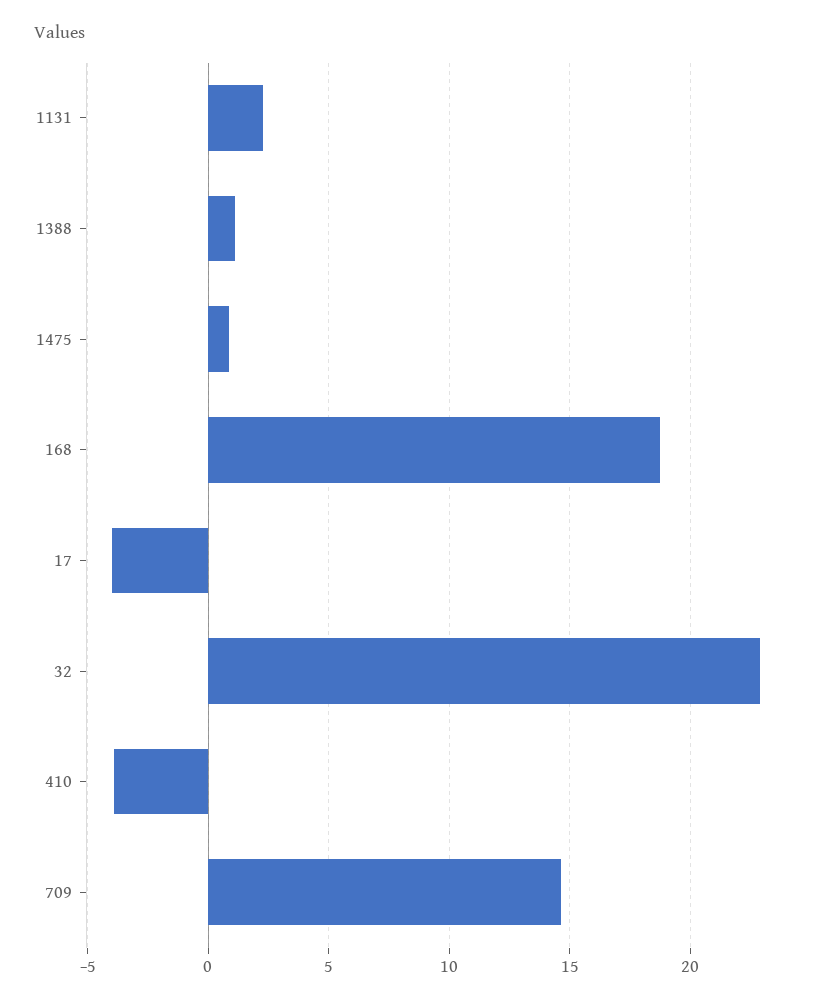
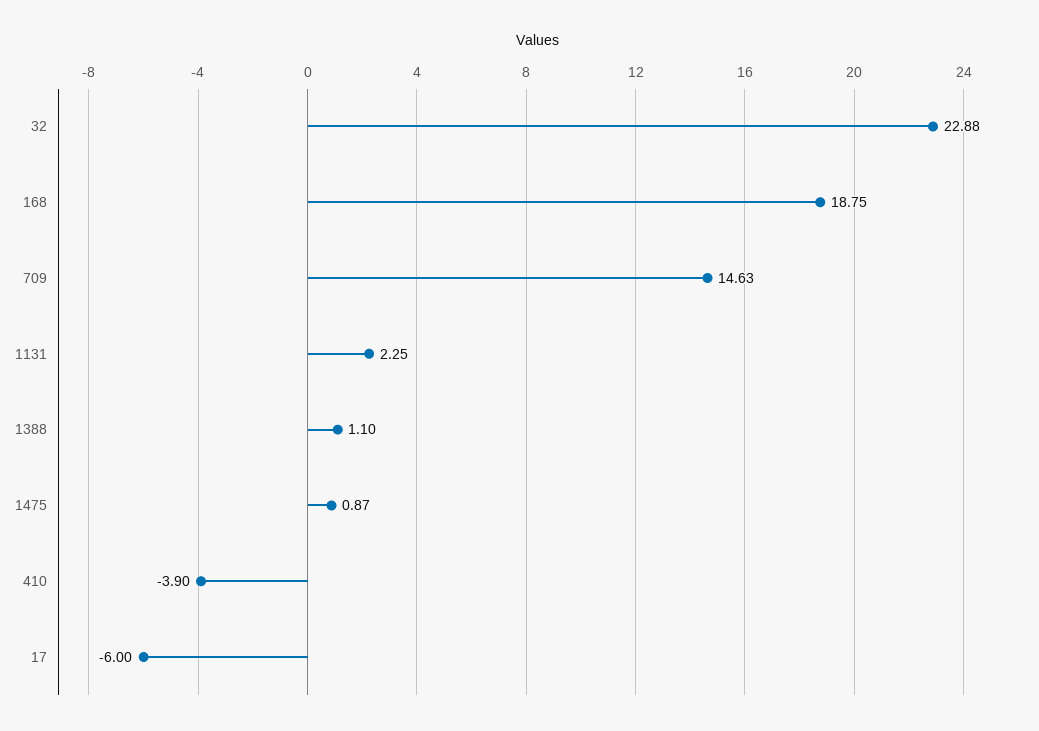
  {
    "1131": 2.25,
    "1388": 1.1,
    "1475": 0.87,
    "168": 18.75,
-   "17": -4,
+   "17": -6,
    "32": 22.88,
    "410": -3.9,
    "709": 14.63
  }

